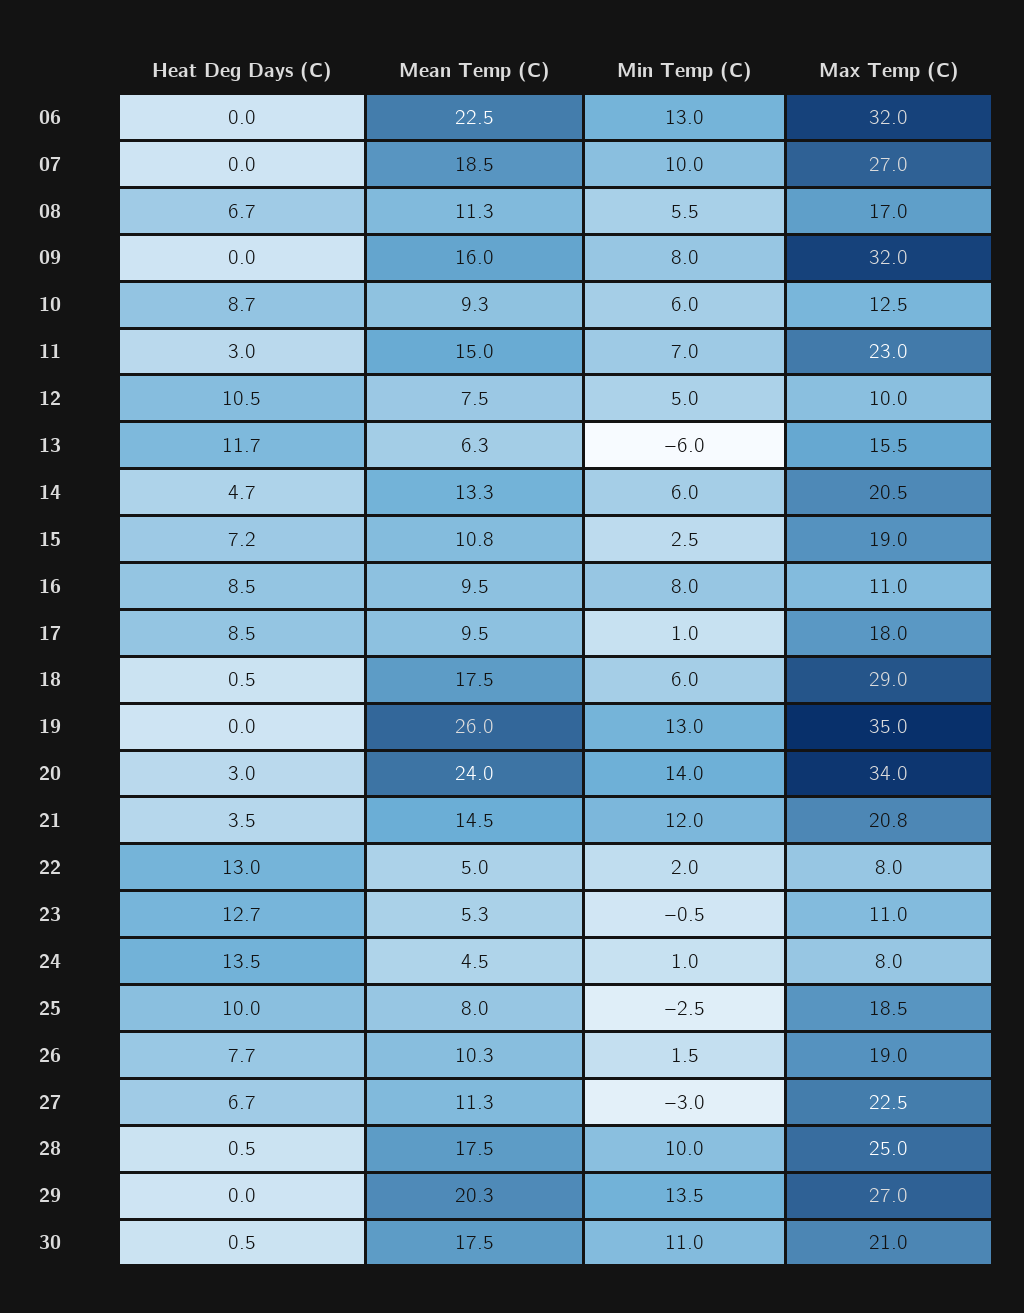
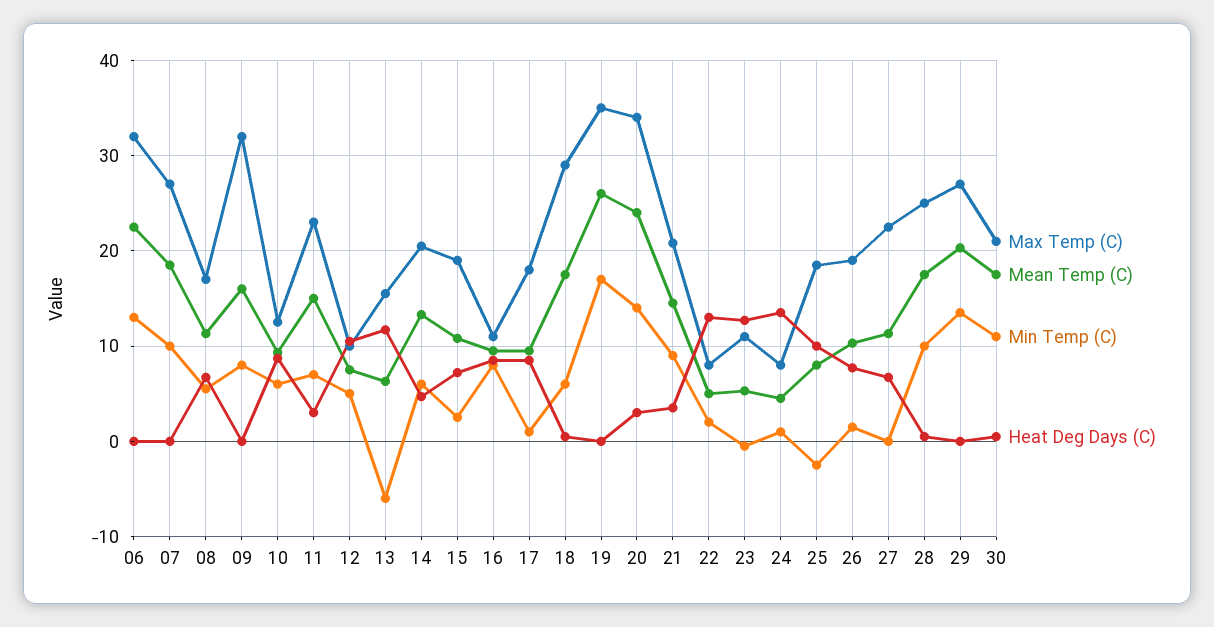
  {
    "Heat Deg Days (C)": {
      "06": 0,
      "07": 0,
      "08": 6.7,
      "09": 0,
      "10": 8.7,
      "11": 3,
      "12": 10.5,
      "13": 11.7,
      "14": 4.7,
      "15": 7.2,
      "16": 8.5,
      "17": 8.5,
      "18": 0.5,
      "19": 0,
      "20": 3,
      "21": 3.5,
      "22": 13,
      "23": 12.7,
      "24": 13.5,
      "25": 10,
      "26": 7.7,
      "27": 6.7,
      "28": 0.5,
      "29": 0,
      "30": 0.5
    },
    "Mean Temp (C)": {
      "06": 22.5,
      "07": 18.5,
      "08": 11.3,
      "09": 16,
      "10": 9.3,
      "11": 15,
      "12": 7.5,
      "13": 6.3,
      "14": 13.3,
      "15": 10.8,
      "16": 9.5,
      "17": 9.5,
      "18": 17.5,
      "19": 26,
      "20": 24,
      "21": 14.5,
      "22": 5,
      "23": 5.3,
      "24": 4.5,
      "25": 8,
      "26": 10.3,
      "27": 11.3,
      "28": 17.5,
      "29": 20.3,
      "30": 17.5
    },
    "Min Temp (C)": {
      "06": 13,
      "07": 10,
      "08": 5.5,
      "09": 8,
      "10": 6,
      "11": 7,
      "12": 5,
      "13": -6,
      "14": 6,
      "15": 2.5,
      "16": 8,
      "17": 1,
      "18": 6,
-     "19": 13,
+     "19": 17,
      "20": 14,
-     "21": 12,
+     "21": 9,
      "22": 2,
      "23": -0.5,
      "24": 1,
      "25": -2.5,
      "26": 1.5,
-     "27": -3,
+     "27": 0,
      "28": 10,
      "29": 13.5,
      "30": 11
    },
    "Max Temp (C)": {
      "06": 32,
      "07": 27,
      "08": 17,
      "09": 32,
      "10": 12.5,
      "11": 23,
      "12": 10,
      "13": 15.5,
      "14": 20.5,
      "15": 19,
      "16": 11,
      "17": 18,
      "18": 29,
      "19": 35,
      "20": 34,
      "21": 20.8,
      "22": 8,
      "23": 11,
      "24": 8,
      "25": 18.5,
      "26": 19,
      "27": 22.5,
      "28": 25,
      "29": 27,
      "30": 21
    }
  }

